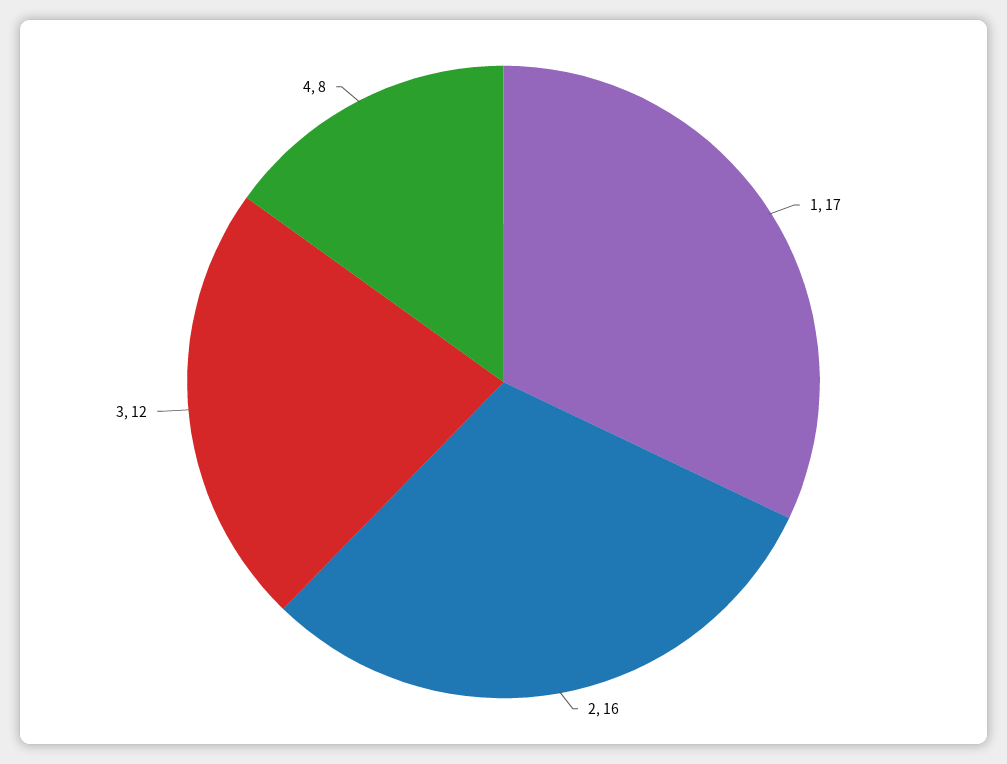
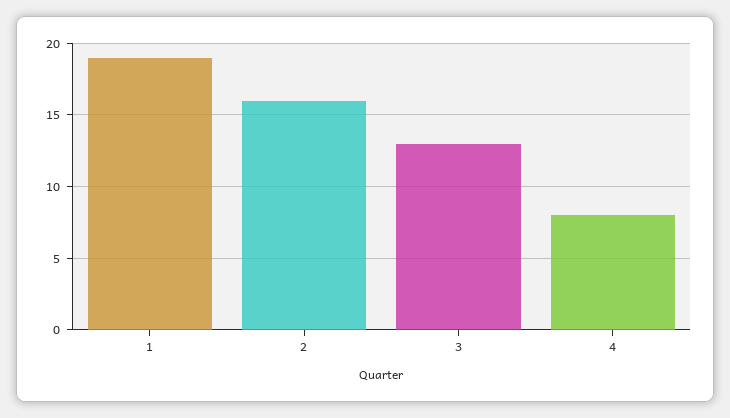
  {
-   "1": 17,
+   "1": 19,
    "2": 16,
-   "3": 12,
+   "3": 13,
    "4": 8
  }

